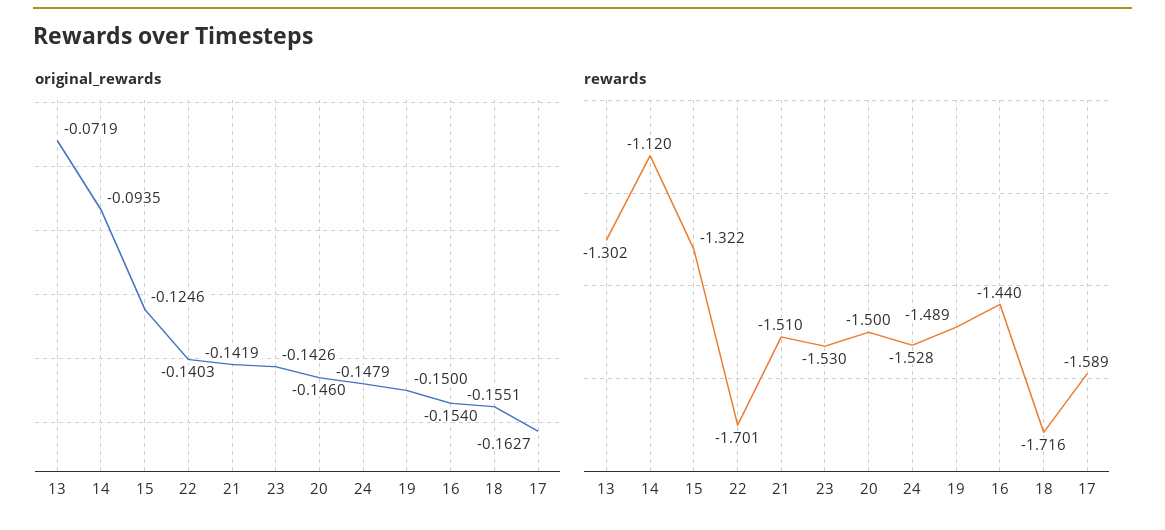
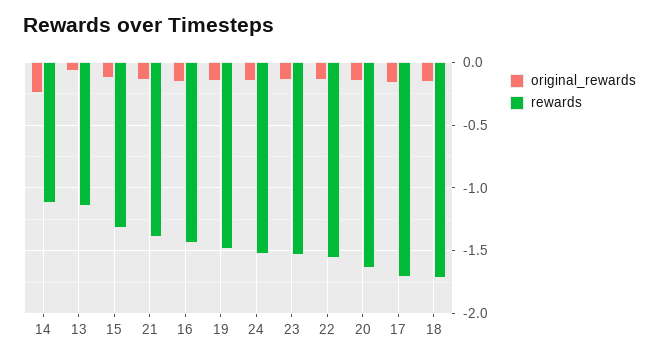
  {
    "original_rewards": {
      "13": -0.0719,
-     "14": -0.0935,
+     "14": -0.25,
      "15": -0.1246,
      "22": -0.1403,
      "21": -0.1419,
      "23": -0.1426,
      "20": -0.146,
      "24": -0.1479,
      "19": -0.15,
      "16": -0.154,
      "18": -0.1551,
      "17": -0.1627
    },
    "rewards": {
-     "13": -1.302,
+     "13": -1.15,
      "14": -1.12,
      "15": -1.322,
-     "22": -1.701,
+     "22": -1.55,
-     "21": -1.51,
+     "21": -1.4,
      "23": -1.53,
-     "20": -1.5,
+     "20": -1.65,
      "24": -1.528,
      "19": -1.489,
      "16": -1.44,
      "18": -1.716,
-     "17": -1.589
+     "17": -1.7
    }
  }

